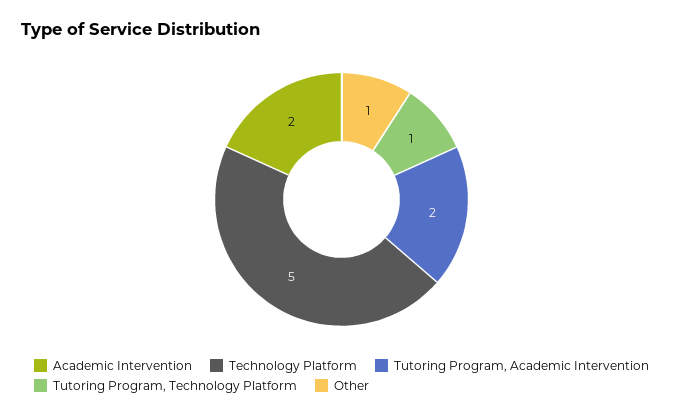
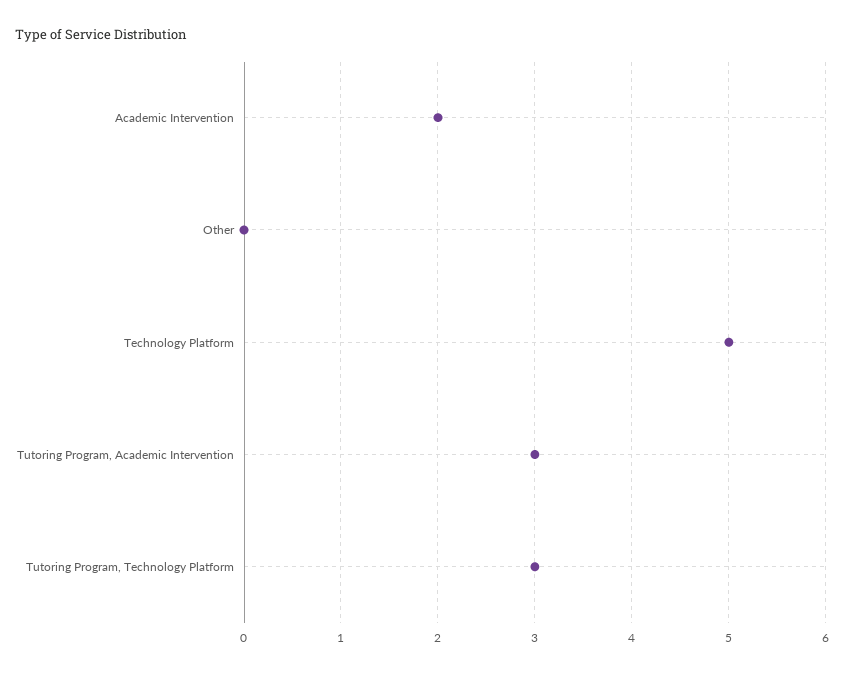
  {
    "Academic Intervention": 2,
    "Technology Platform": 5,
-   "Tutoring Program, Academic Intervention": 2,
+   "Tutoring Program, Academic Intervention": 3,
-   "Tutoring Program, Technology Platform": 1,
+   "Tutoring Program, Technology Platform": 3,
-   "Other": 1
+   "Other": 0
  }

